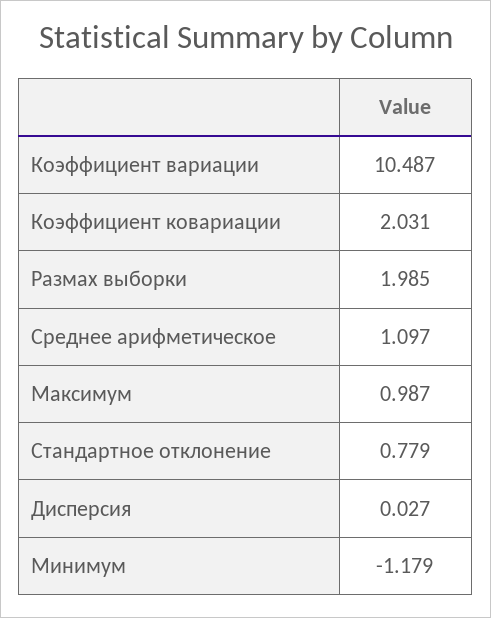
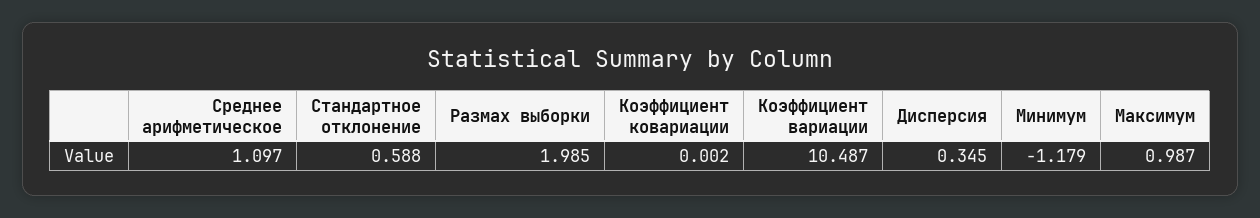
  {
    "Коэффициент вариации": 10.487,
-   "Коэффициент ковариации": 2.031,
+   "Коэффициент ковариации": 0.002,
    "Размах выборки": 1.985,
    "Среднее арифметическое": 1.097,
    "Максимум": 0.987,
-   "Стандартное отклонение": 0.779,
+   "Стандартное отклонение": 0.588,
-   "Дисперсия": 0.027,
+   "Дисперсия": 0.345,
    "Минимум": -1.179
  }

